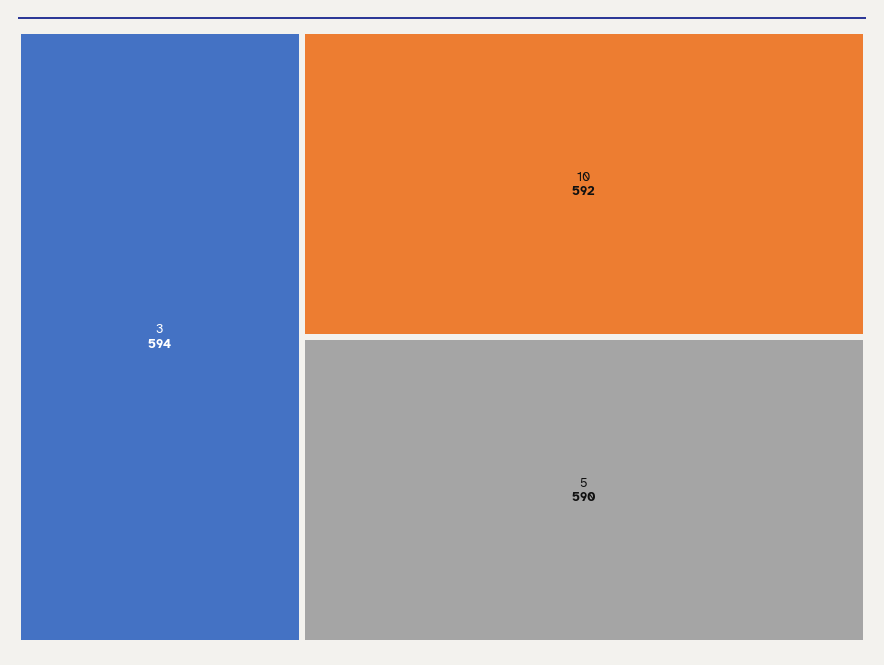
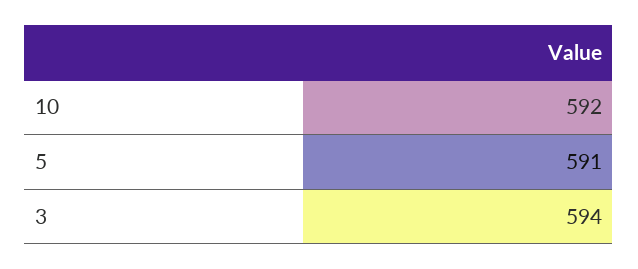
  {
    "3": 594,
    "10": 592,
-   "5": 590
+   "5": 591
  }

